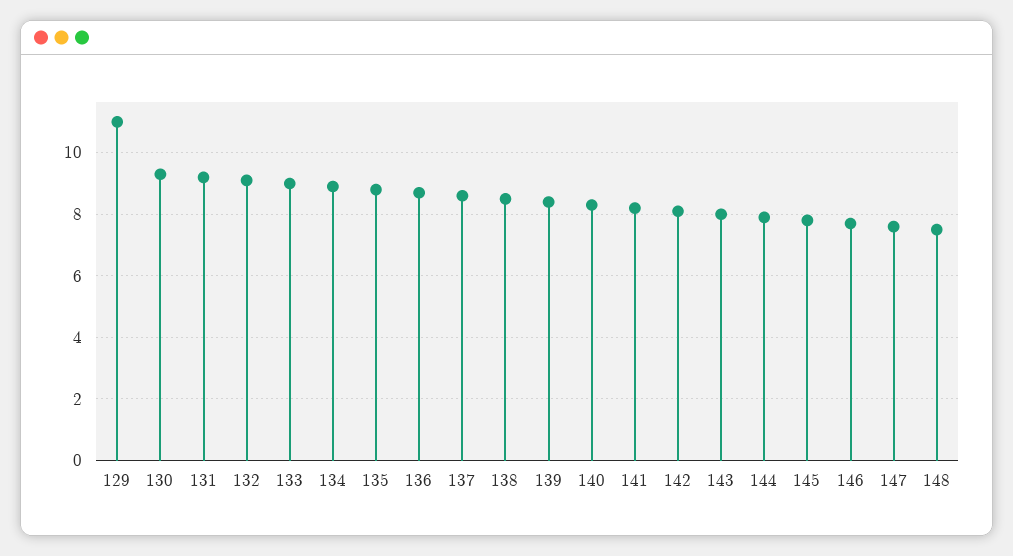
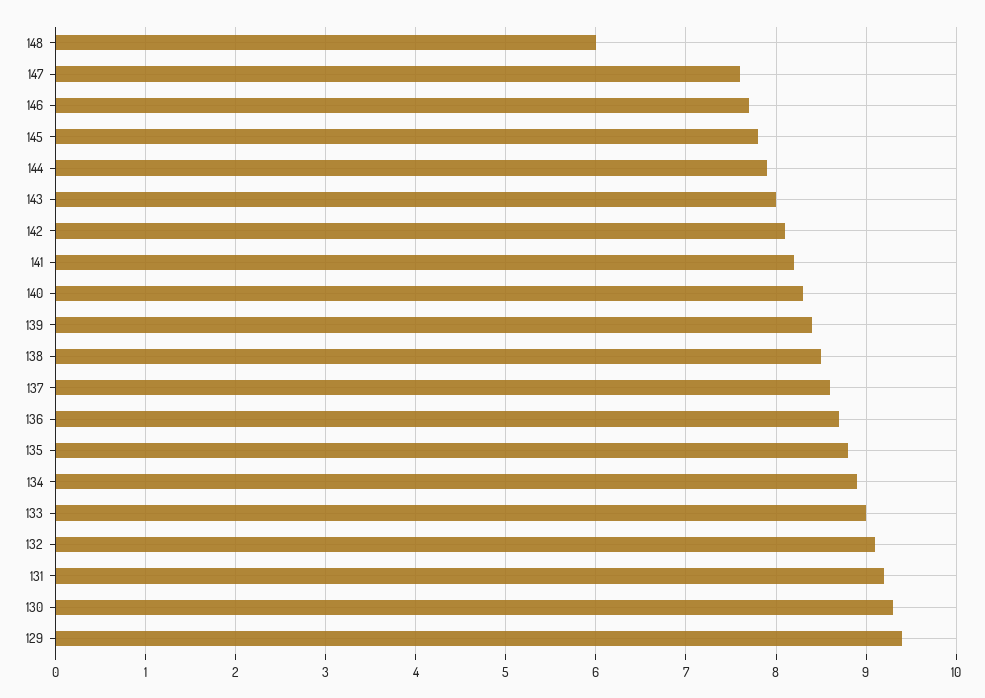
  {
-   "129": 11,
+   "129": 9.4,
    "130": 9.3,
    "131": 9.2,
    "132": 9.1,
    "133": 9,
    "134": 8.9,
    "135": 8.8,
    "136": 8.7,
    "137": 8.6,
    "138": 8.5,
    "139": 8.4,
    "140": 8.3,
    "141": 8.2,
    "142": 8.1,
    "143": 8,
    "144": 7.9,
    "145": 7.8,
    "146": 7.7,
    "147": 7.6,
-   "148": 7.5
+   "148": 6
  }

